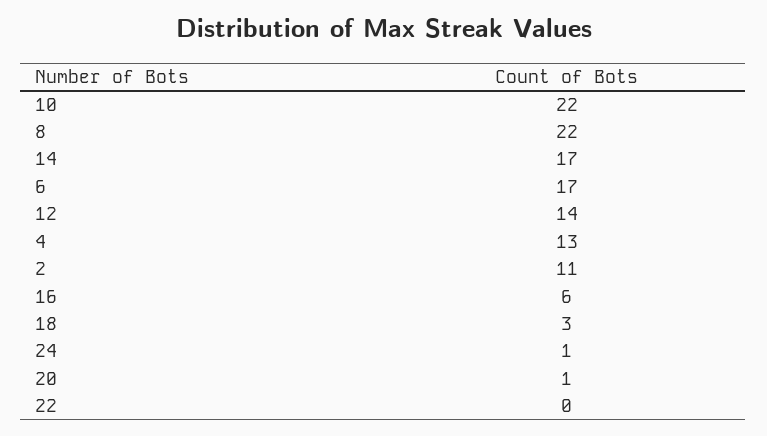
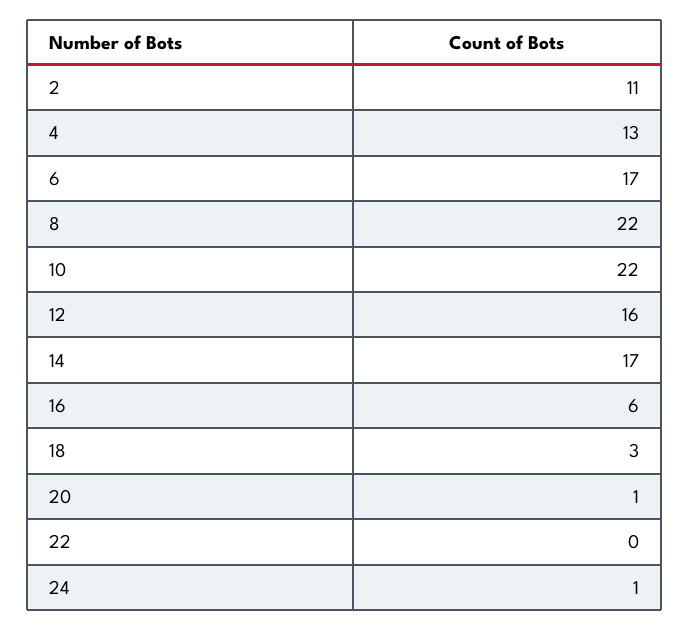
  {
    "10": 22,
    "8": 22,
    "14": 17,
    "6": 17,
-   "12": 14,
+   "12": 16,
    "4": 13,
    "2": 11,
    "16": 6,
    "18": 3,
    "24": 1,
    "20": 1,
    "22": 0
  }

